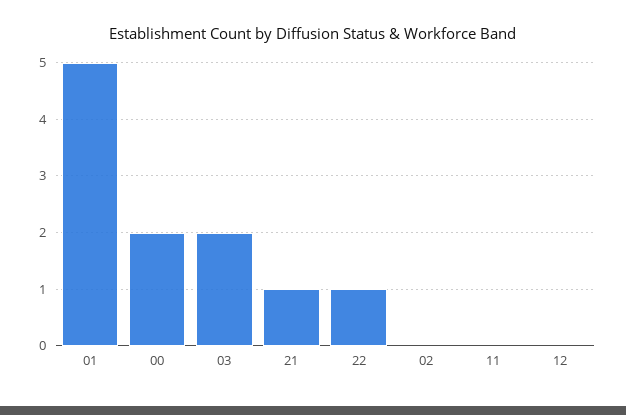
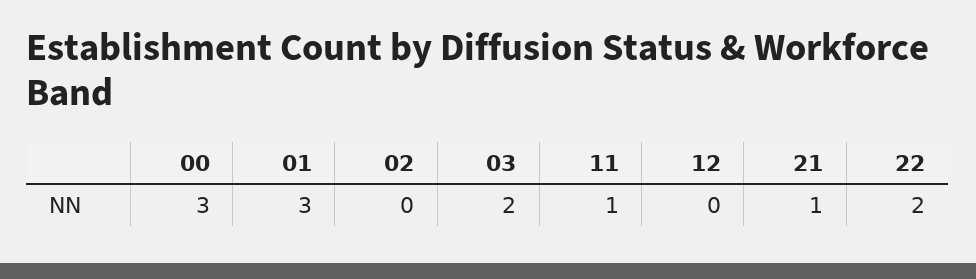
  {
-   "01": 5,
+   "01": 3,
-   "00": 2,
+   "00": 3,
    "03": 2,
    "21": 1,
-   "22": 1,
+   "22": 2,
    "02": 0,
-   "11": 0,
+   "11": 1,
    "12": 0
  }

